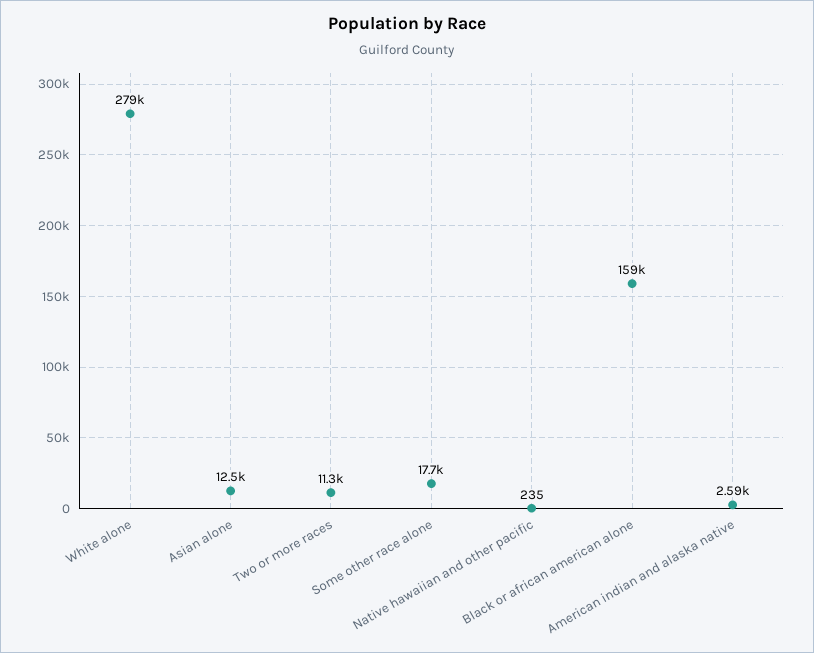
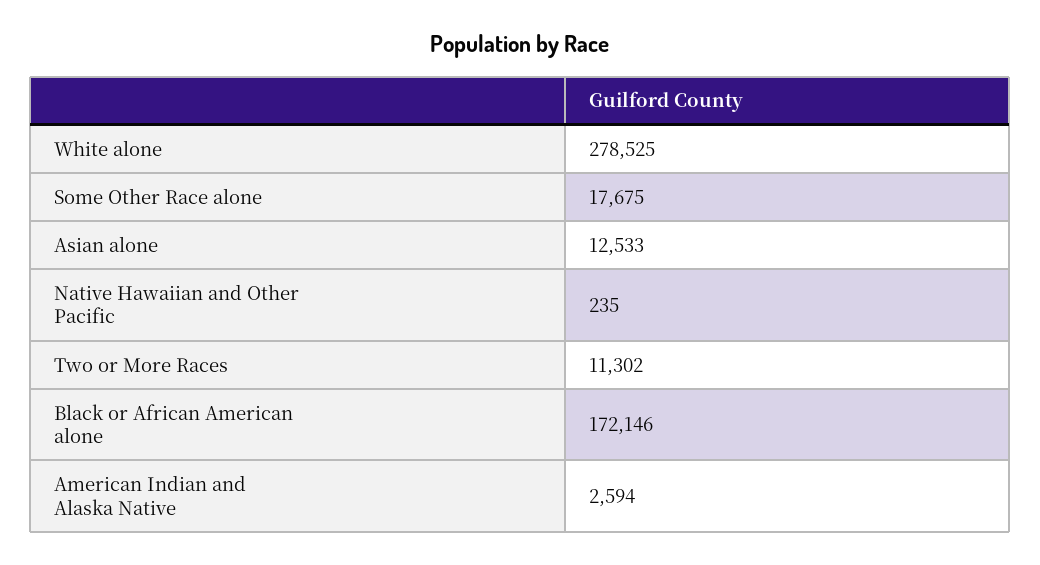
  {
    "White alone": 278525,
    "Asian alone": 12533,
    "Two or more races": 11302,
    "Some other race alone": 17675,
    "Native hawaiian and other pacific": 235,
-   "Black or african american alone": 159000,
+   "Black or african american alone": 172146,
    "American indian and alaska native": 2594
  }

